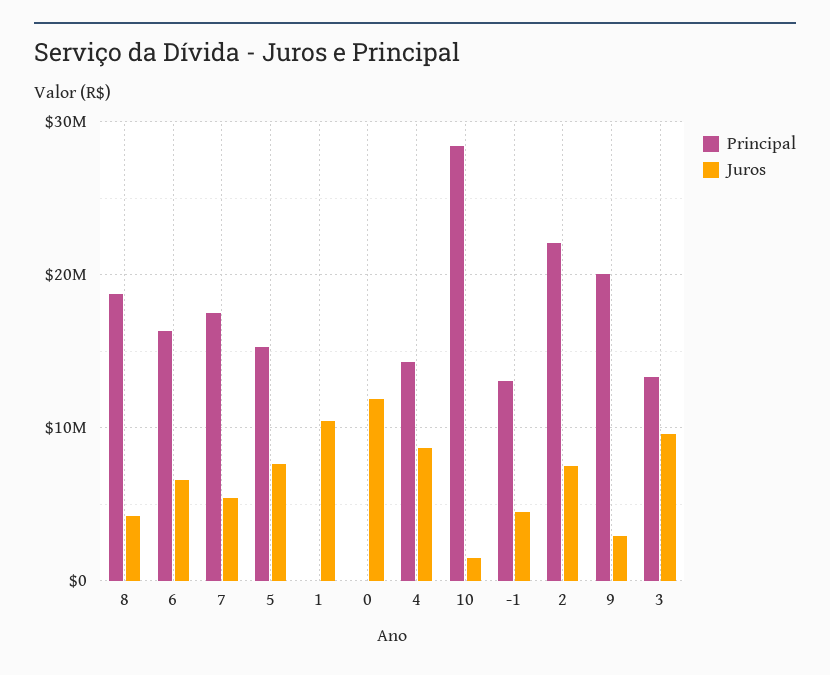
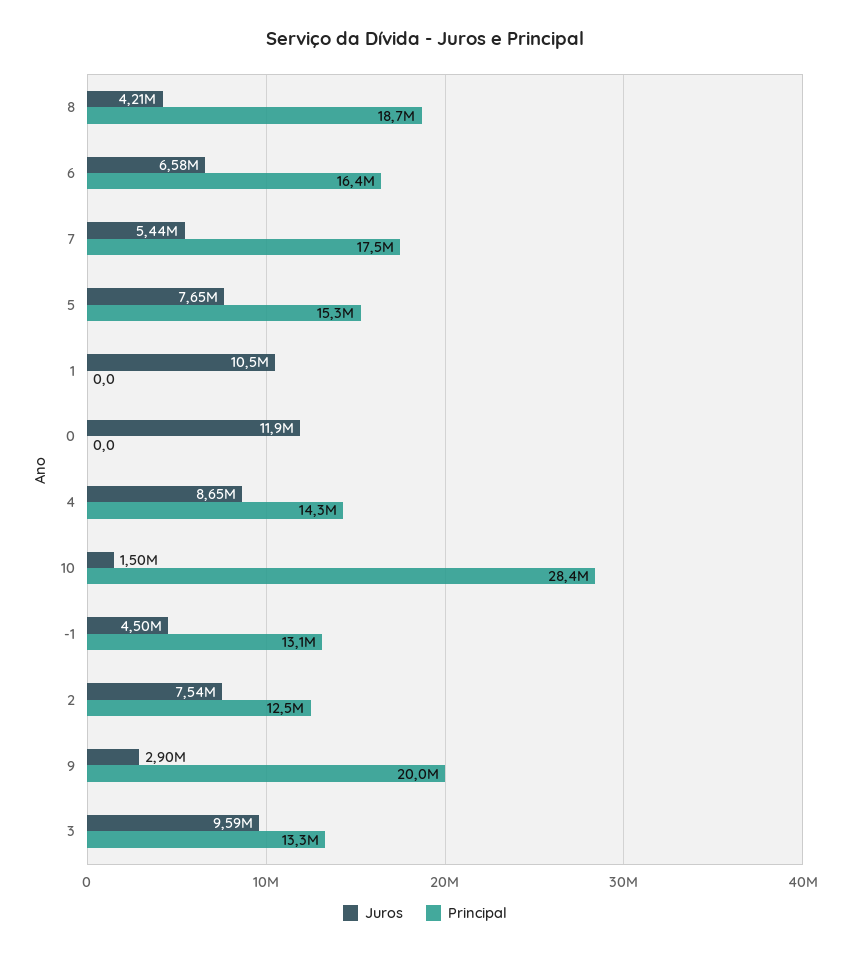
  {
    "Principal": {
      "8": 18700000,
      "6": 16400000,
      "7": 17500000,
      "5": 15300000,
      "1": 0,
      "0": 0,
      "4": 14300000,
      "10": 28400000,
      "-1": 13100000,
-     "2": 22000000,
+     "2": 12500000,
      "9": 20000000,
      "3": 13300000
    },
    "Juros": {
      "8": 4210000,
      "6": 6580000,
      "7": 5440000,
      "5": 7650000,
      "1": 10500000,
      "0": 11900000,
      "4": 8650000,
      "10": 1500000,
      "-1": 4500000,
      "2": 7540000,
      "9": 2900000,
      "3": 9590000
    }
  }

